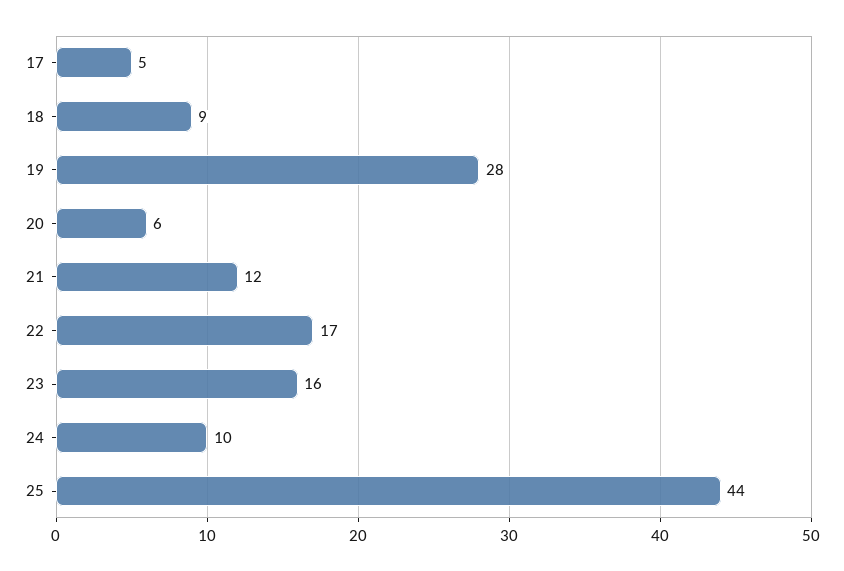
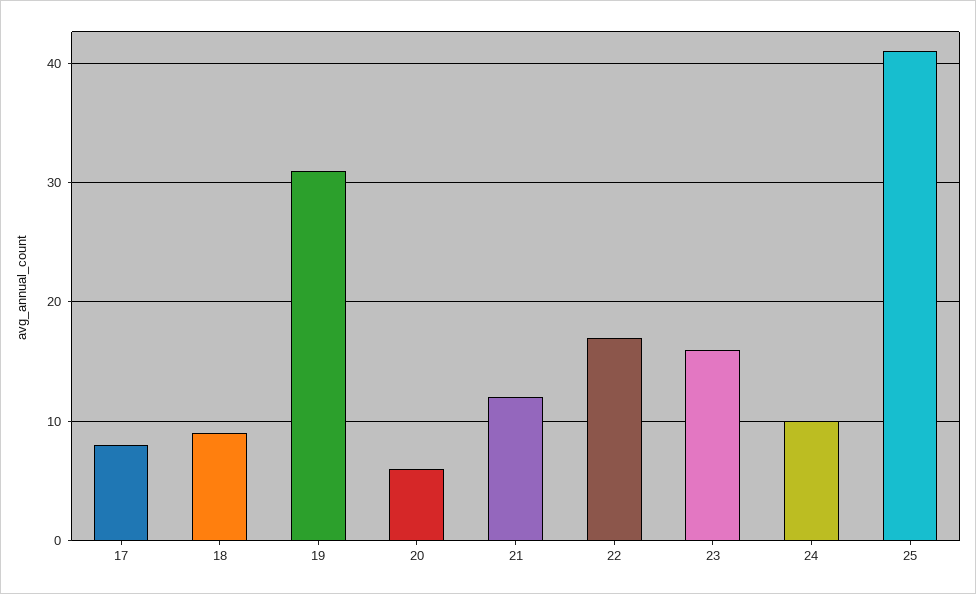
  {
-   "17": 5,
+   "17": 8,
    "18": 9,
-   "19": 28,
+   "19": 31,
    "20": 6,
    "21": 12,
    "22": 17,
    "23": 16,
    "24": 10,
-   "25": 44
+   "25": 41
  }

